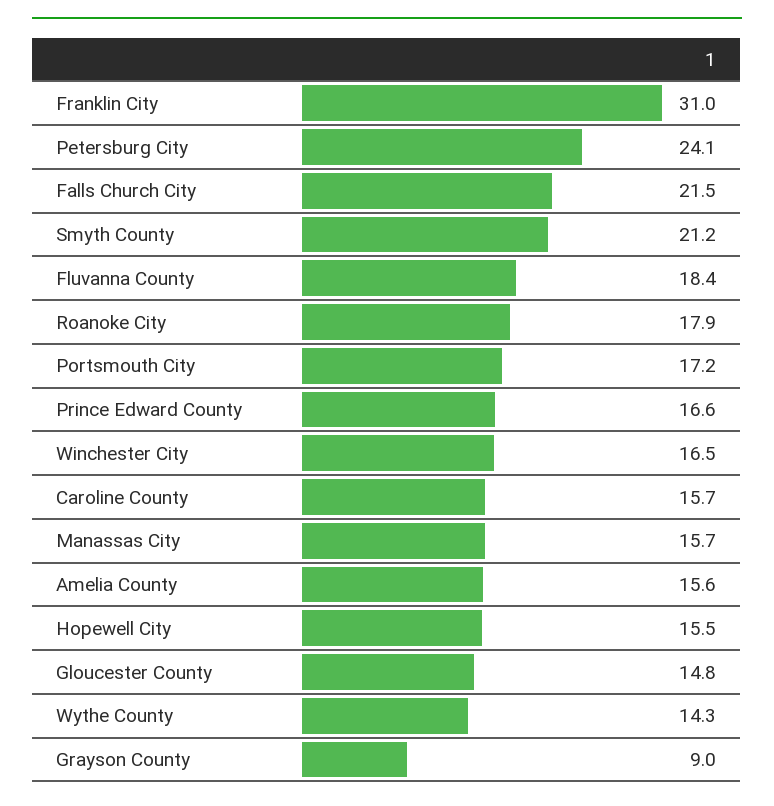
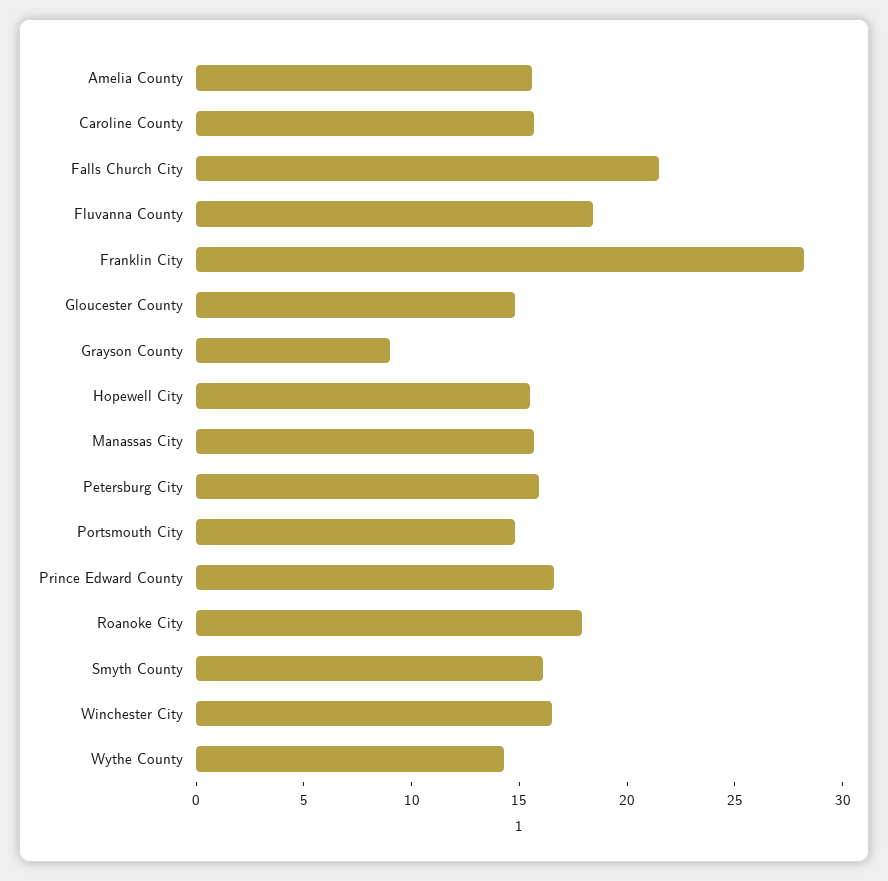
  {
-   "Franklin City": 31,
+   "Franklin City": 28,
-   "Petersburg City": 24.1,
+   "Petersburg City": 16,
    "Falls Church City": 21.5,
-   "Smyth County": 21.2,
+   "Smyth County": 16,
    "Fluvanna County": 18.4,
    "Roanoke City": 17.9,
-   "Portsmouth City": 17.2,
+   "Portsmouth City": 15,
    "Prince Edward County": 16.6,
    "Winchester City": 16.5,
    "Caroline County": 15.7,
    "Manassas City": 15.7,
    "Amelia County": 15.6,
    "Hopewell City": 15.5,
    "Gloucester County": 14.8,
    "Wythe County": 14.3,
    "Grayson County": 9
  }

